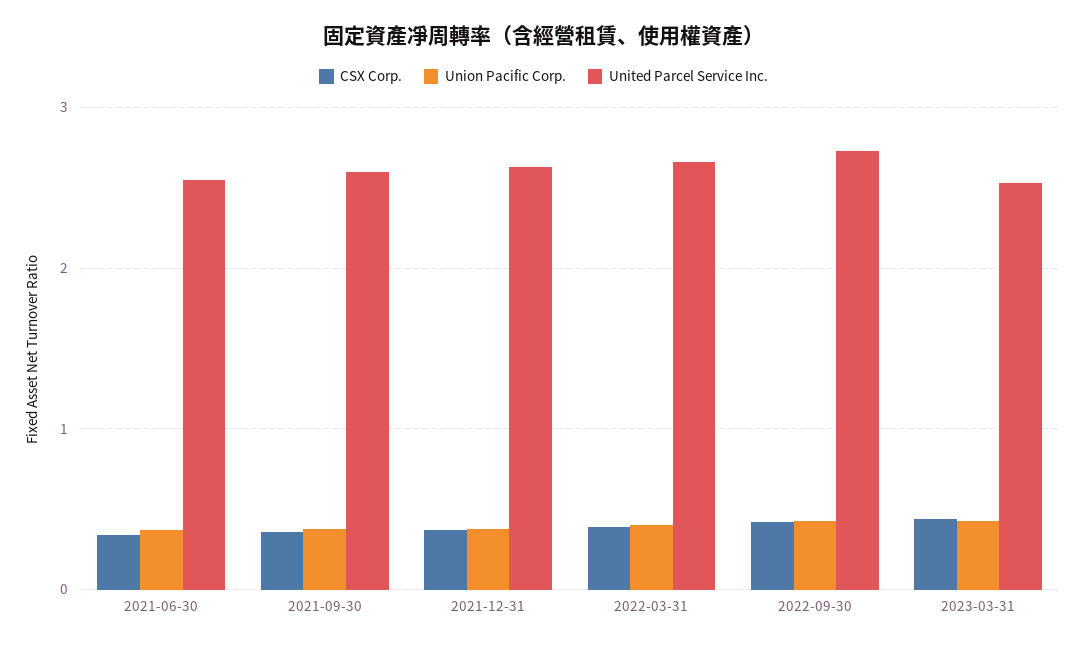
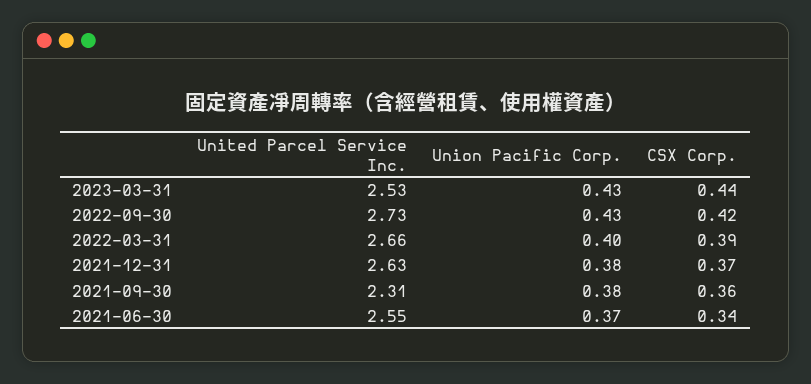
  {
    "CSX Corp.": {
      "2021-06-30": 0.34,
      "2021-09-30": 0.36,
      "2021-12-31": 0.37,
      "2022-03-31": 0.39,
      "2022-09-30": 0.42,
      "2023-03-31": 0.44
    },
    "Union Pacific Corp.": {
      "2021-06-30": 0.37,
      "2021-09-30": 0.38,
      "2021-12-31": 0.38,
      "2022-03-31": 0.4,
      "2022-09-30": 0.43,
      "2023-03-31": 0.43
    },
    "United Parcel Service Inc.": {
      "2021-06-30": 2.55,
-     "2021-09-30": 2.6,
+     "2021-09-30": 2.31,
      "2021-12-31": 2.63,
      "2022-03-31": 2.66,
      "2022-09-30": 2.73,
      "2023-03-31": 2.53
    }
  }

